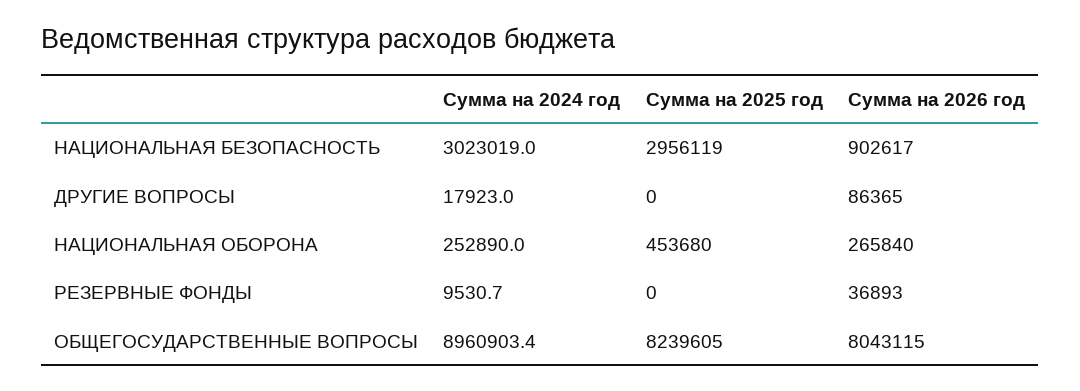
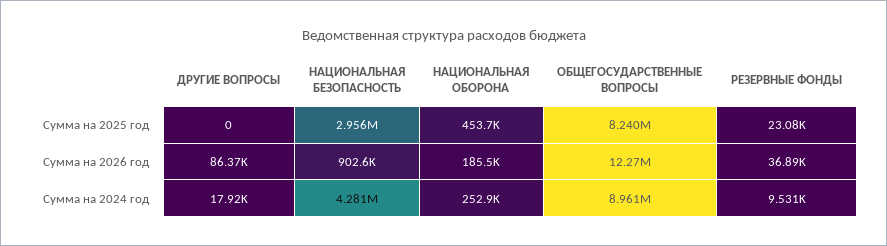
  {
    "Сумма на 2024 год": {
-     "НАЦИОНАЛЬНАЯ БЕЗОПАСНОСТЬ": 3023019,
+     "НАЦИОНАЛЬНАЯ БЕЗОПАСНОСТЬ": 4281000,
      "ДРУГИЕ ВОПРОСЫ": 17923,
      "НАЦИОНАЛЬНАЯ ОБОРОНА": 252890,
      "РЕЗЕРВНЫЕ ФОНДЫ": 9530.7,
      "ОБЩЕГОСУДАРСТВЕННЫЕ ВОПРОСЫ": 8960903.4
    },
    "Сумма на 2025 год": {
      "НАЦИОНАЛЬНАЯ БЕЗОПАСНОСТЬ": 2956119,
      "ДРУГИЕ ВОПРОСЫ": 0,
      "НАЦИОНАЛЬНАЯ ОБОРОНА": 453680,
-     "РЕЗЕРВНЫЕ ФОНДЫ": 0,
+     "РЕЗЕРВНЫЕ ФОНДЫ": 23080,
      "ОБЩЕГОСУДАРСТВЕННЫЕ ВОПРОСЫ": 8239605
    },
    "Сумма на 2026 год": {
      "НАЦИОНАЛЬНАЯ БЕЗОПАСНОСТЬ": 902617,
      "ДРУГИЕ ВОПРОСЫ": 86365,
-     "НАЦИОНАЛЬНАЯ ОБОРОНА": 265840,
+     "НАЦИОНАЛЬНАЯ ОБОРОНА": 185500,
      "РЕЗЕРВНЫЕ ФОНДЫ": 36893,
-     "ОБЩЕГОСУДАРСТВЕННЫЕ ВОПРОСЫ": 8043115
+     "ОБЩЕГОСУДАРСТВЕННЫЕ ВОПРОСЫ": 12270000
    }
  }

